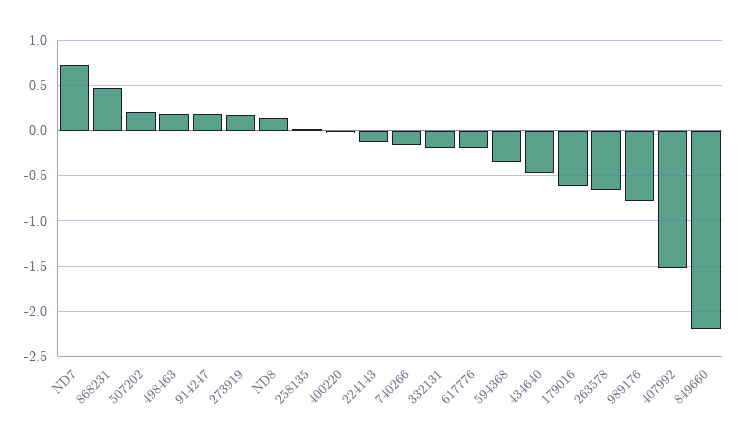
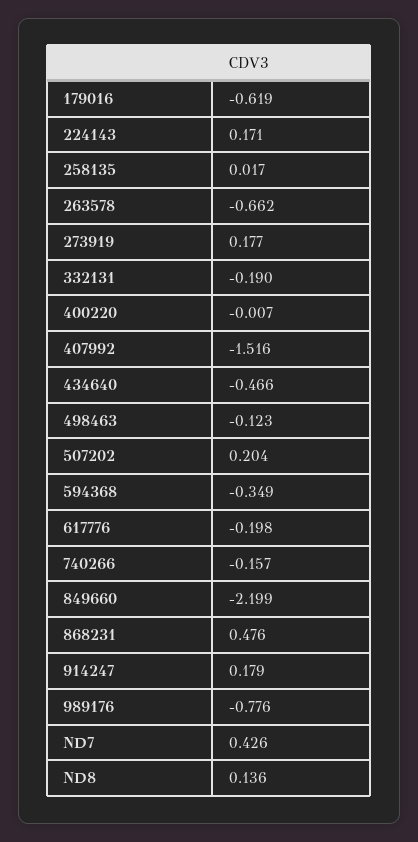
  {
-   "ND7": 0.7,
+   "ND7": 0.426,
    "868231": 0.476,
    "507202": 0.204,
-   "498463": 0.2,
+   "498463": -0.123,
    "914247": 0.179,
    "273919": 0.177,
    "ND8": 0.136,
    "258135": 0.017,
    "400220": -0.007,
-   "224143": -0.1,
+   "224143": 0.171,
    "740266": -0.157,
    "332131": -0.19,
    "617776": -0.198,
    "594368": -0.349,
    "434640": -0.466,
    "179016": -0.619,
    "263578": -0.662,
    "989176": -0.776,
    "407992": -1.516,
    "849660": -2.199
  }

